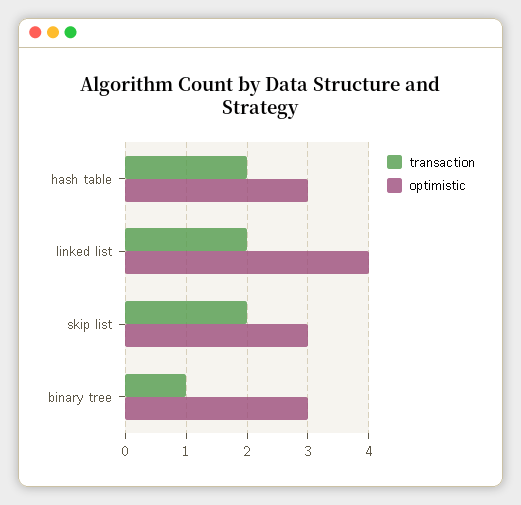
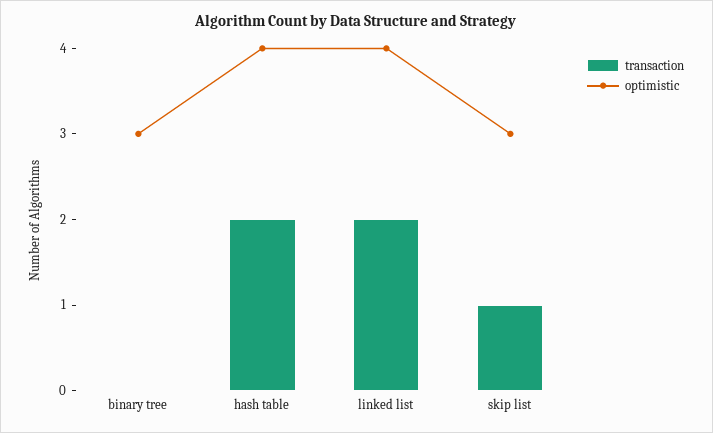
  {
    "transaction": {
      "hash table": 2,
      "linked list": 2,
-     "skip list": 2,
+     "skip list": 1,
-     "binary tree": 1
+     "binary tree": 0
    },
    "optimistic": {
-     "hash table": 3,
+     "hash table": 4,
      "linked list": 4,
      "skip list": 3,
      "binary tree": 3
    }
  }

